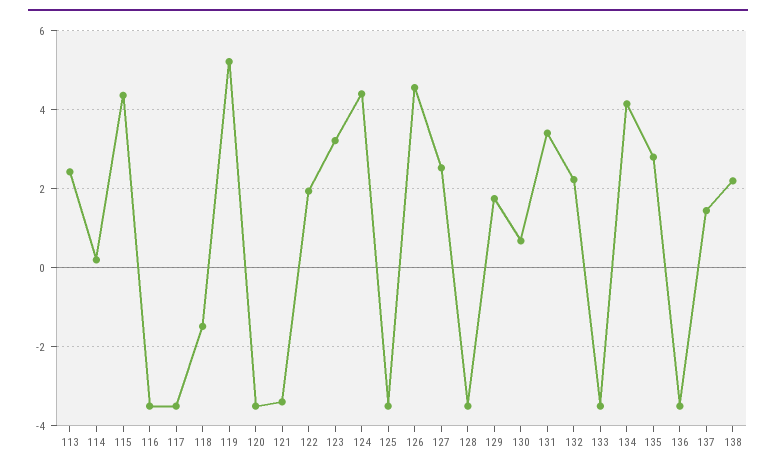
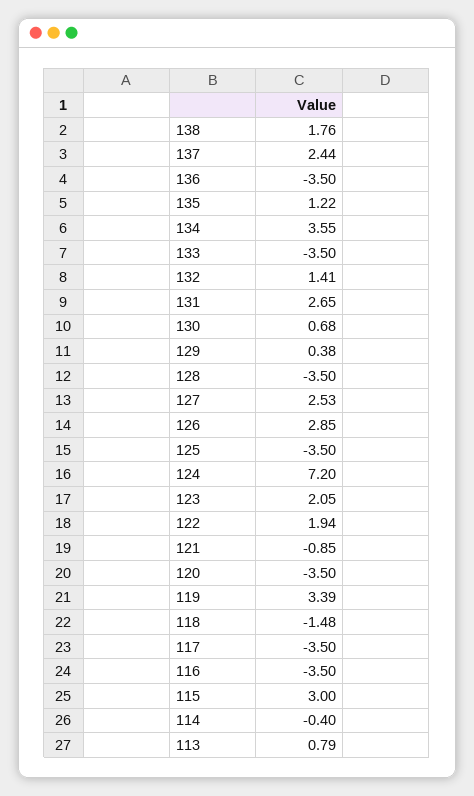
  {
-   "113": 2.4,
+   "113": 0.79,
-   "114": 0.2,
+   "114": -0.4,
-   "115": 4.4,
+   "115": 3,
    "116": -3.5,
    "117": -3.5,
    "118": -1.48,
-   "119": 5.2,
+   "119": 3.39,
    "120": -3.5,
-   "121": -3.4,
+   "121": -0.85,
    "122": 1.94,
-   "123": 3.2,
+   "123": 2.05,
-   "124": 4.4,
+   "124": 7.2,
    "125": -3.5,
-   "126": 4.6,
+   "126": 2.85,
    "127": 2.53,
    "128": -3.5,
-   "129": 1.8,
+   "129": 0.38,
    "130": 0.68,
-   "131": 3.4,
+   "131": 2.65,
-   "132": 2.2,
+   "132": 1.41,
    "133": -3.5,
-   "134": 4.2,
+   "134": 3.55,
-   "135": 2.8,
+   "135": 1.22,
    "136": -3.5,
-   "137": 1.4,
+   "137": 2.44,
-   "138": 2.2
+   "138": 1.76
  }

